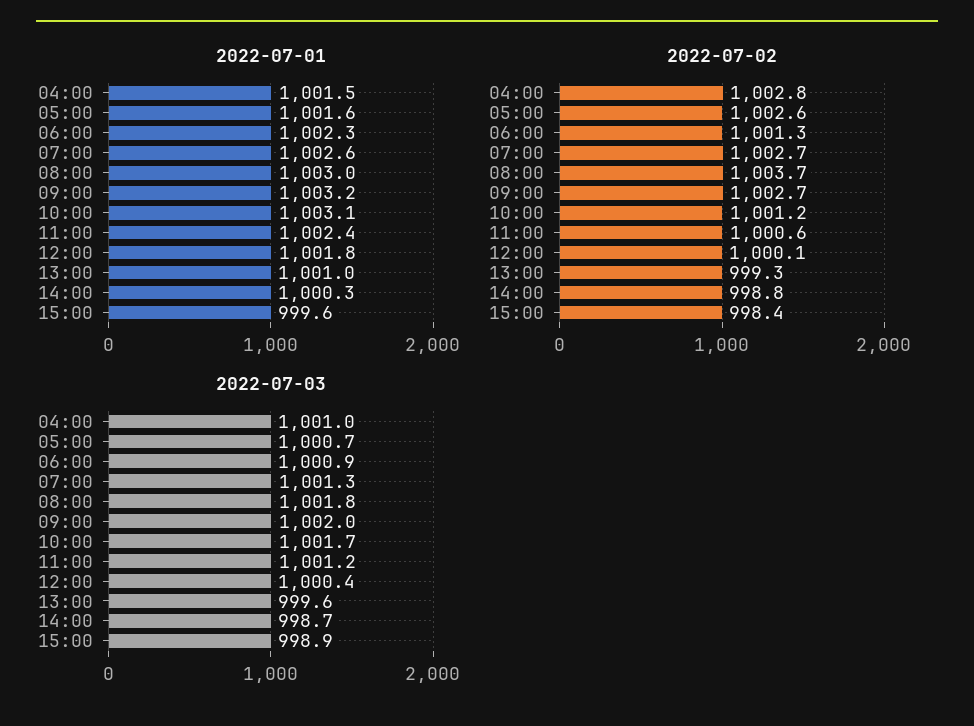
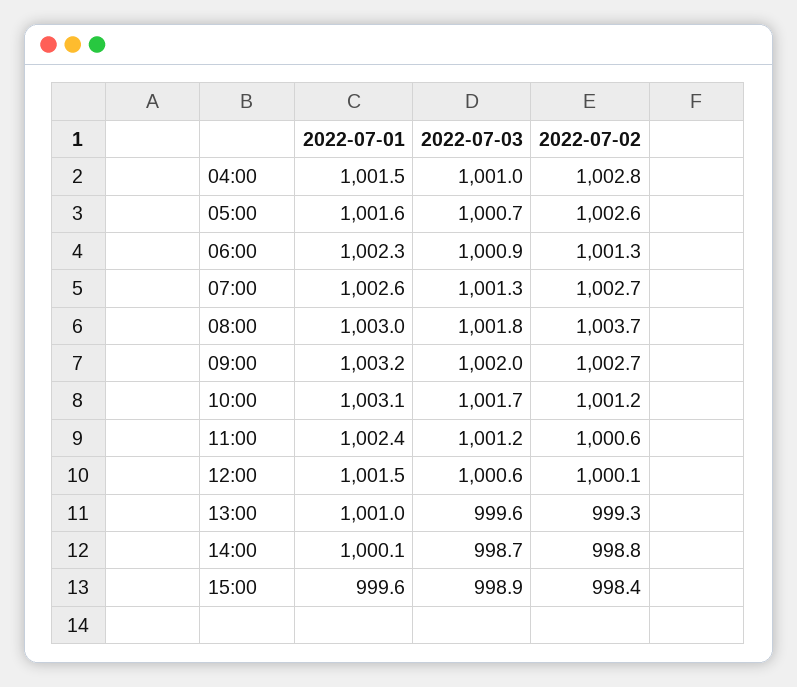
  {
    "2022-07-01": {
      "04:00": 1001.5,
      "05:00": 1001.6,
      "06:00": 1002.3,
      "07:00": 1002.6,
      "08:00": 1003,
      "09:00": 1003.2,
      "10:00": 1003.1,
      "11:00": 1002.4,
-     "12:00": 1001.8,
+     "12:00": 1001.5,
      "13:00": 1001,
-     "14:00": 1000.3,
+     "14:00": 1000.1,
      "15:00": 999.6
    },
    "2022-07-02": {
      "04:00": 1002.8,
      "05:00": 1002.6,
      "06:00": 1001.3,
      "07:00": 1002.7,
      "08:00": 1003.7,
      "09:00": 1002.7,
      "10:00": 1001.2,
      "11:00": 1000.6,
      "12:00": 1000.1,
      "13:00": 999.3,
      "14:00": 998.8,
      "15:00": 998.4
    },
    "2022-07-03": {
      "04:00": 1001,
      "05:00": 1000.7,
      "06:00": 1000.9,
      "07:00": 1001.3,
      "08:00": 1001.8,
      "09:00": 1002,
      "10:00": 1001.7,
      "11:00": 1001.2,
-     "12:00": 1000.4,
+     "12:00": 1000.6,
      "13:00": 999.6,
      "14:00": 998.7,
      "15:00": 998.9
    }
  }

